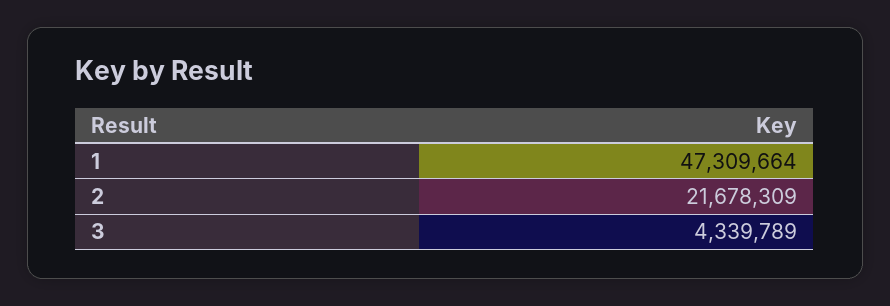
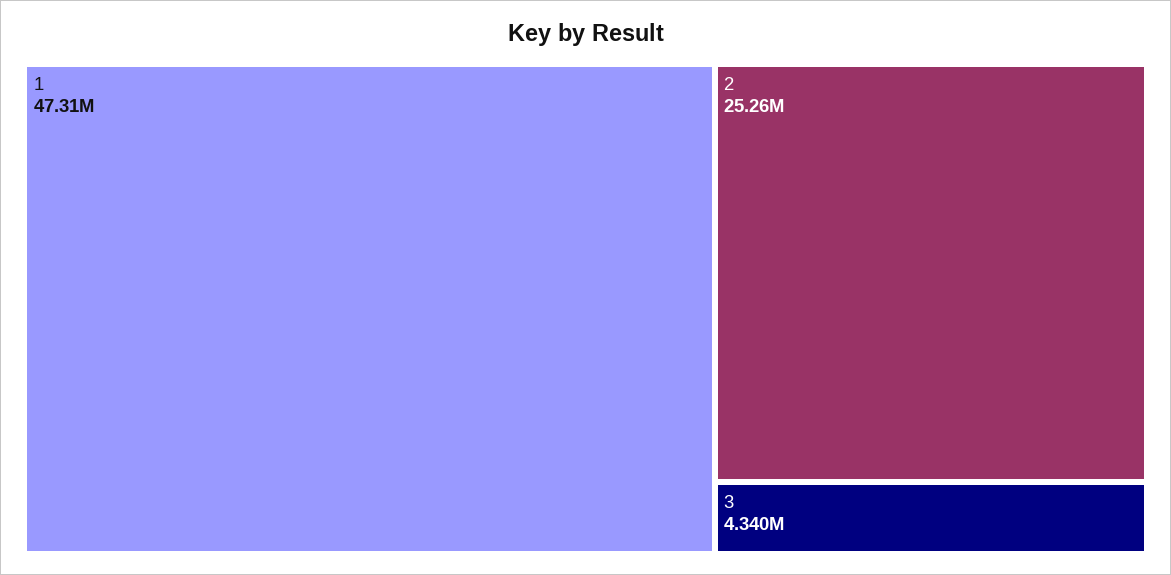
  {
    "1": 47309664,
-   "2": 21678309,
+   "2": 25260000,
    "3": 4339789
  }

